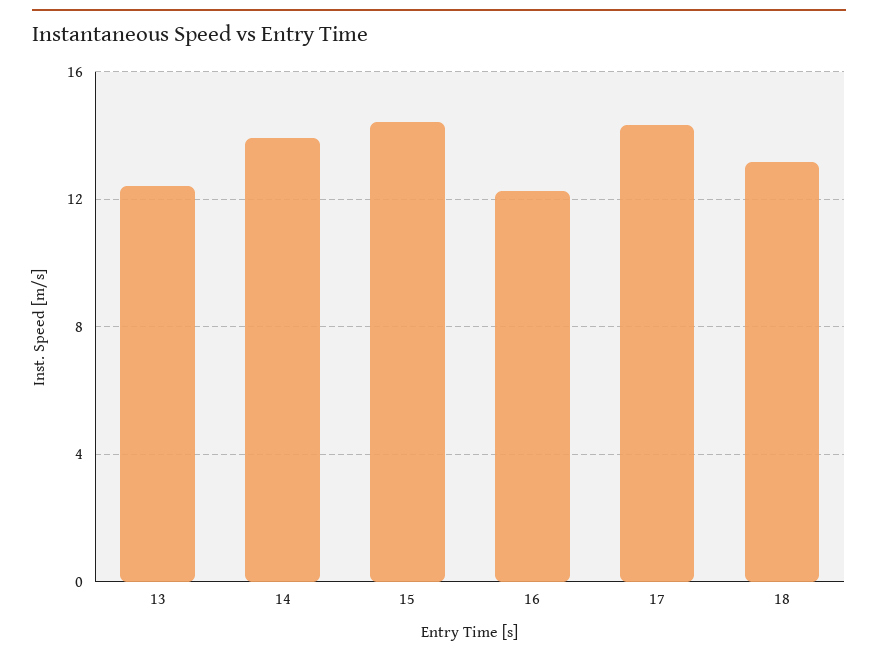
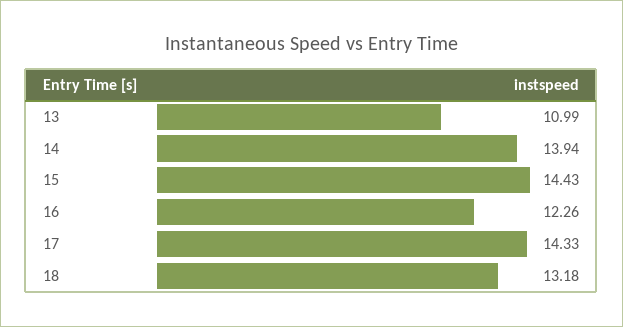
  {
-   "13": 12.5,
+   "13": 10.99,
    "14": 13.94,
    "15": 14.43,
    "16": 12.26,
    "17": 14.33,
    "18": 13.18
  }

